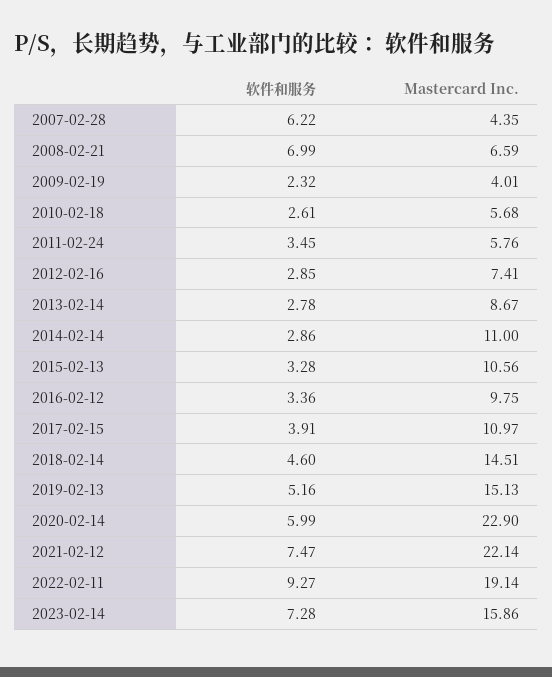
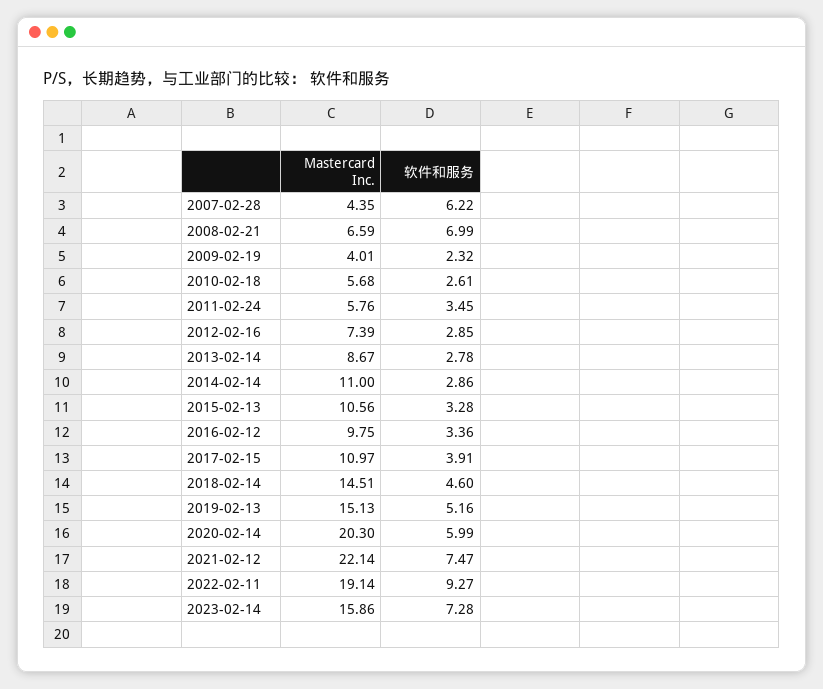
  {
    "软件和服务": {
      "2007-02-28": 6.22,
      "2008-02-21": 6.99,
      "2009-02-19": 2.32,
      "2010-02-18": 2.61,
      "2011-02-24": 3.45,
      "2012-02-16": 2.85,
      "2013-02-14": 2.78,
      "2014-02-14": 2.86,
      "2015-02-13": 3.28,
      "2016-02-12": 3.36,
      "2017-02-15": 3.91,
      "2018-02-14": 4.6,
      "2019-02-13": 5.16,
      "2020-02-14": 5.99,
      "2021-02-12": 7.47,
      "2022-02-11": 9.27,
      "2023-02-14": 7.28
    },
    "Mastercard Inc.": {
      "2007-02-28": 4.35,
      "2008-02-21": 6.59,
      "2009-02-19": 4.01,
      "2010-02-18": 5.68,
      "2011-02-24": 5.76,
-     "2012-02-16": 7.41,
+     "2012-02-16": 7.39,
      "2013-02-14": 8.67,
      "2014-02-14": 11,
      "2015-02-13": 10.56,
      "2016-02-12": 9.75,
      "2017-02-15": 10.97,
      "2018-02-14": 14.51,
      "2019-02-13": 15.13,
-     "2020-02-14": 22.9,
+     "2020-02-14": 20.3,
      "2021-02-12": 22.14,
      "2022-02-11": 19.14,
      "2023-02-14": 15.86
    }
  }

